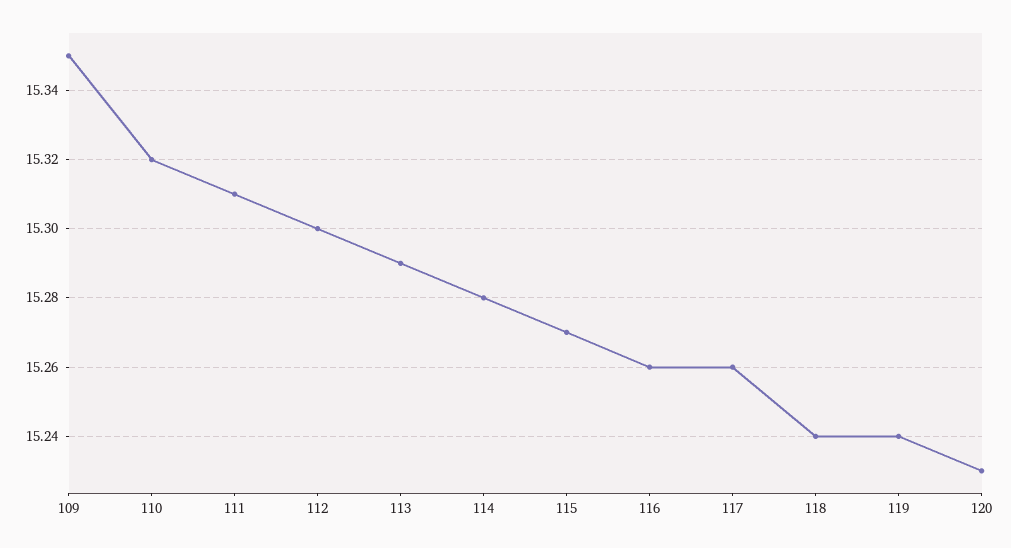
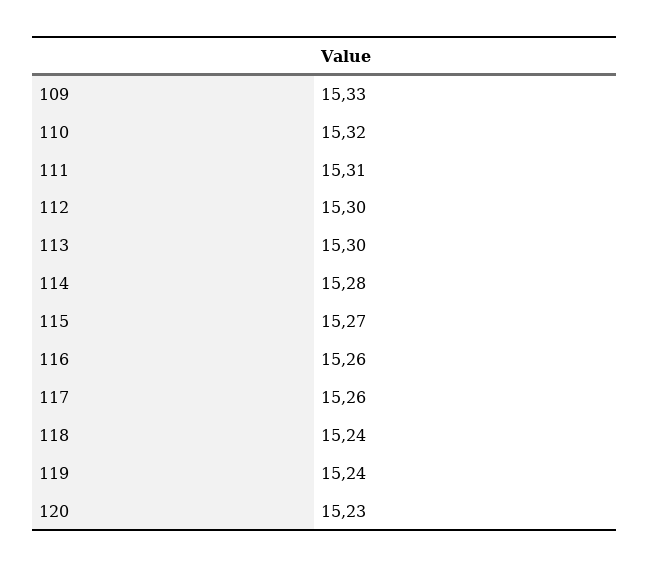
  {
-   "109": 15.35,
+   "109": 15.33,
    "110": 15.32,
    "111": 15.31,
    "112": 15.3,
-   "113": 15.29,
+   "113": 15.3,
    "114": 15.28,
    "115": 15.27,
    "116": 15.26,
    "117": 15.26,
    "118": 15.24,
    "119": 15.24,
    "120": 15.23
  }

